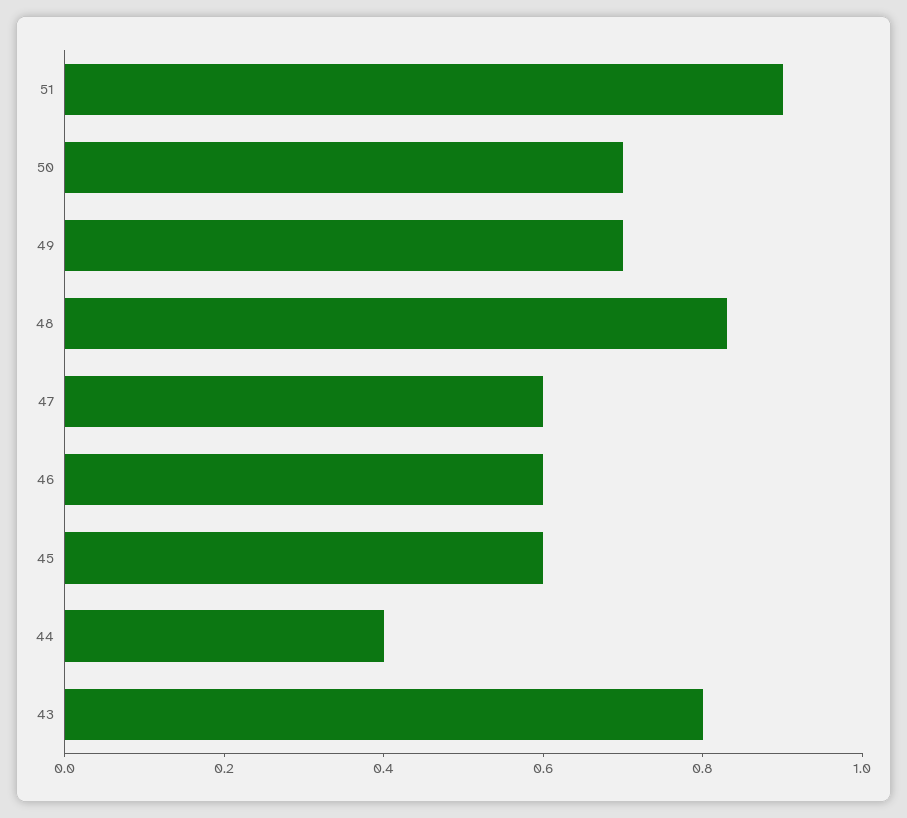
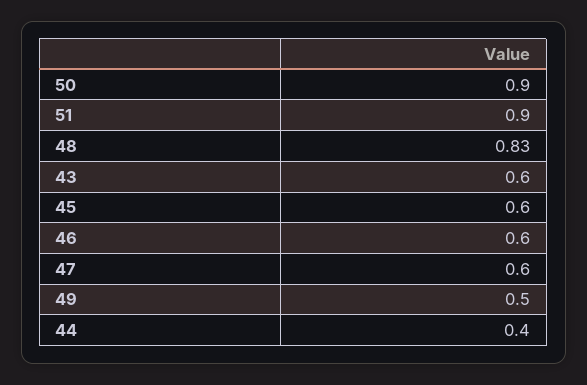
  {
    "51": 0.9,
-   "50": 0.7,
+   "50": 0.9,
-   "49": 0.7,
+   "49": 0.5,
    "48": 0.83,
    "47": 0.6,
    "46": 0.6,
    "45": 0.6,
    "44": 0.4,
-   "43": 0.8
+   "43": 0.6
  }

